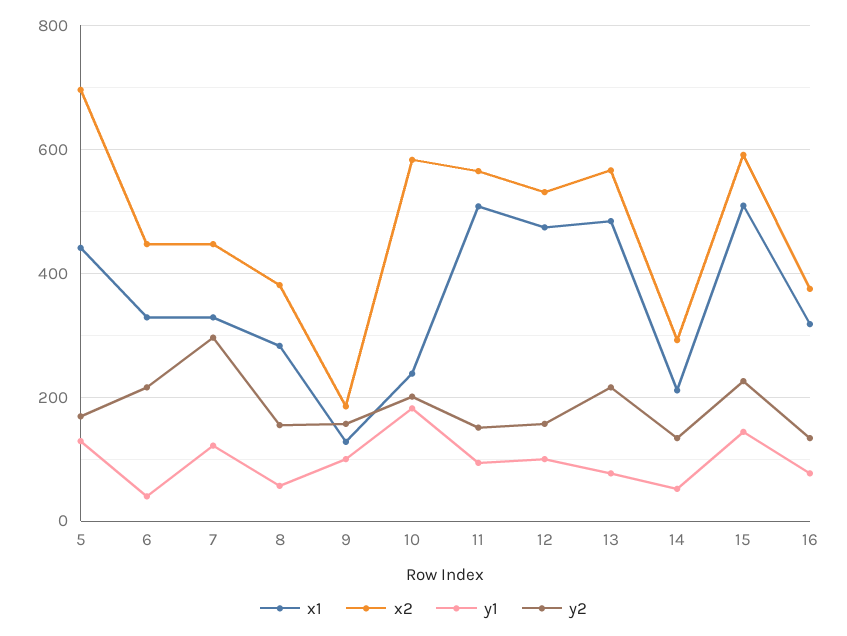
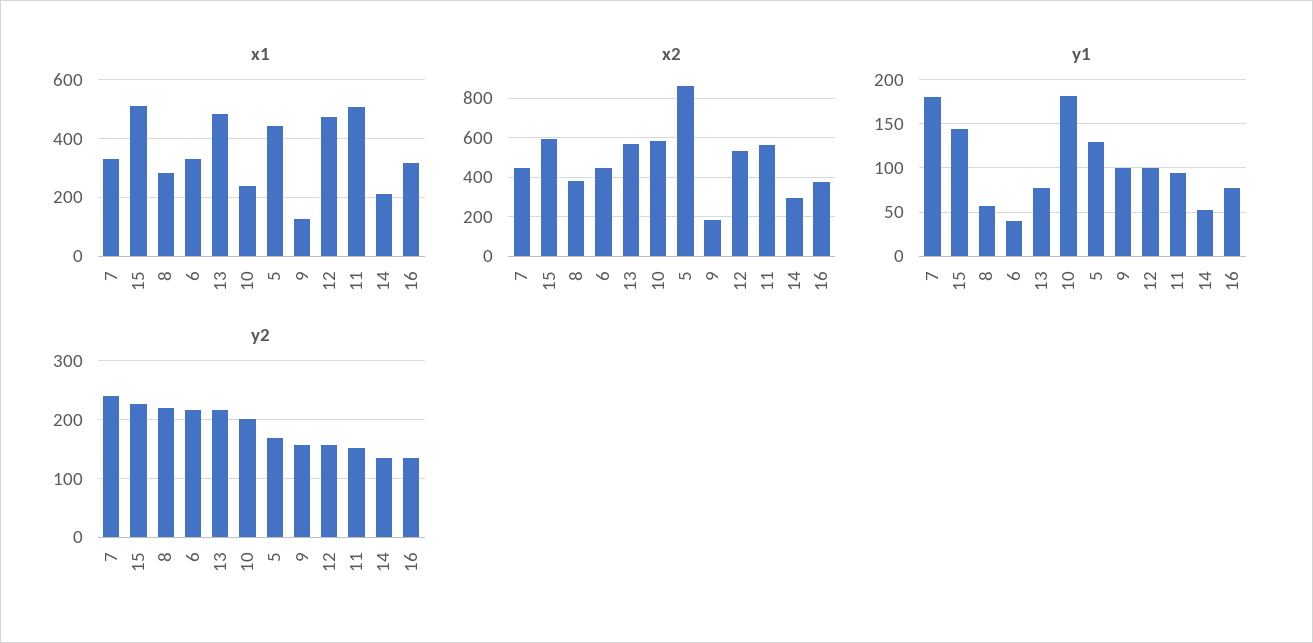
  {
    "x1": {
      "5": 440,
      "6": 320,
      "7": 320,
      "8": 280,
      "9": 120,
      "10": 240,
      "11": 500,
      "12": 480,
      "13": 480,
      "14": 220,
      "15": 500,
      "16": 320
    },
    "x2": {
-     "5": 700,
+     "5": 850,
      "6": 440,
      "7": 440,
      "8": 380,
      "9": 180,
      "10": 580,
      "11": 560,
      "12": 540,
      "13": 560,
      "14": 300,
      "15": 600,
      "16": 380
    },
    "y1": {
      "5": 130,
      "6": 40,
-     "7": 120,
+     "7": 180,
      "8": 60,
      "9": 100,
      "10": 180,
      "11": 90,
      "12": 100,
      "13": 80,
      "14": 50,
      "15": 140,
      "16": 80
    },
    "y2": {
      "5": 160,
      "6": 220,
-     "7": 300,
+     "7": 240,
-     "8": 160,
+     "8": 220,
      "9": 160,
      "10": 200,
      "11": 160,
      "12": 160,
      "13": 220,
      "14": 140,
      "15": 220,
      "16": 140
    }
  }

